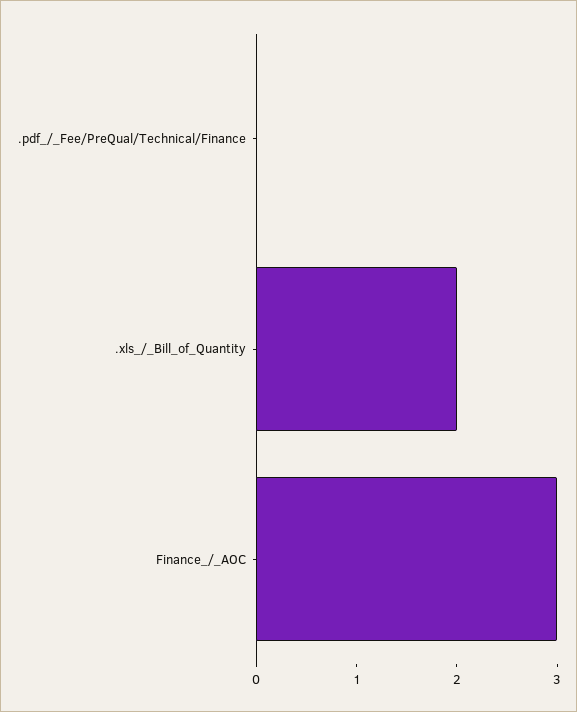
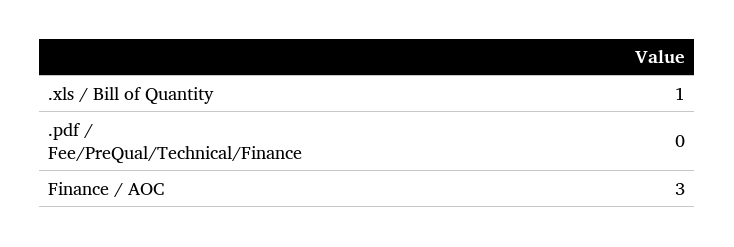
  {
    ".pdf_/_Fee/PreQual/Technical/Finance": 0,
-   ".xls_/_Bill_of_Quantity": 2,
+   ".xls_/_Bill_of_Quantity": 1,
    "Finance_/_AOC": 3
  }

